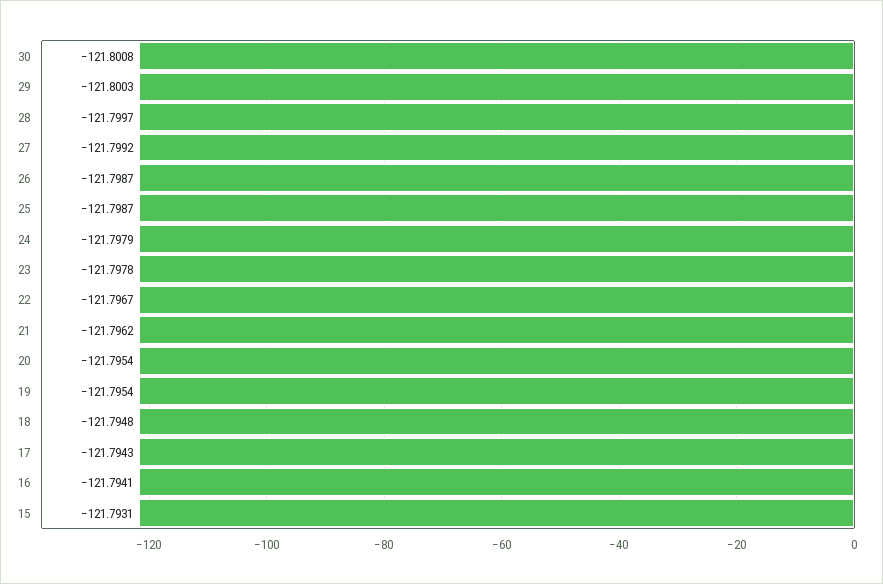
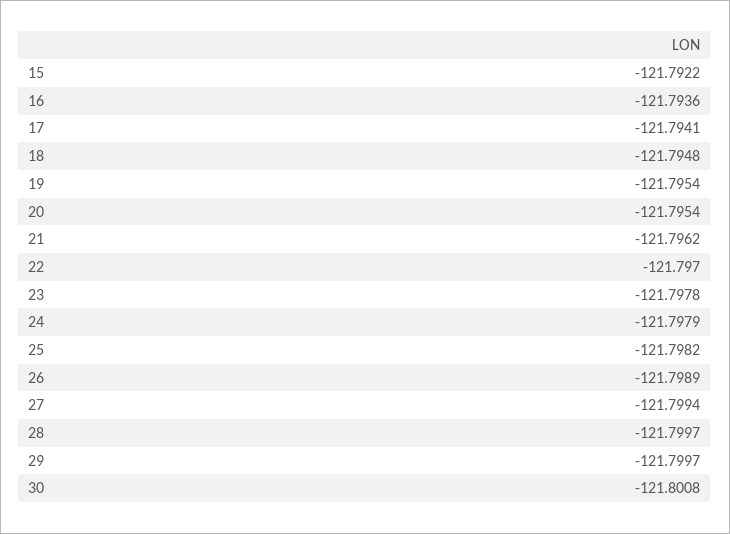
  {
    "30": -121.8008,
-   "29": -121.8003,
+   "29": -121.7997,
    "28": -121.7997,
-   "27": -121.7992,
+   "27": -121.7994,
-   "26": -121.7987,
+   "26": -121.7989,
-   "25": -121.7987,
+   "25": -121.7982,
    "24": -121.7979,
    "23": -121.7978,
-   "22": -121.7967,
+   "22": -121.797,
    "21": -121.7962,
    "20": -121.7954,
    "19": -121.7954,
    "18": -121.7948,
-   "17": -121.7943,
+   "17": -121.7941,
-   "16": -121.7941,
+   "16": -121.7936,
-   "15": -121.7931
+   "15": -121.7922
  }

